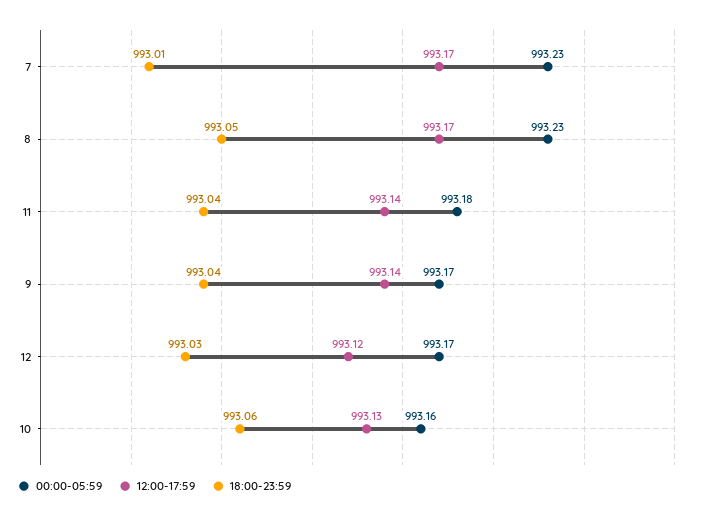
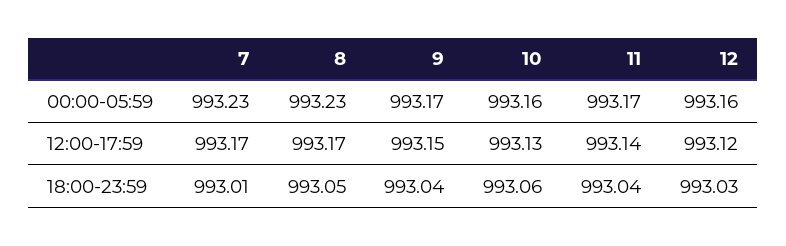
  {
    "00:00-05:59": {
      "7": 993.23,
      "8": 993.23,
-     "11": 993.18,
+     "11": 993.17,
      "9": 993.17,
-     "12": 993.17,
+     "12": 993.16,
      "10": 993.16
    },
    "12:00-17:59": {
      "7": 993.17,
      "8": 993.17,
      "11": 993.14,
-     "9": 993.14,
+     "9": 993.15,
      "12": 993.12,
      "10": 993.13
    },
    "18:00-23:59": {
      "7": 993.01,
      "8": 993.05,
      "11": 993.04,
      "9": 993.04,
      "12": 993.03,
      "10": 993.06
    }
  }

